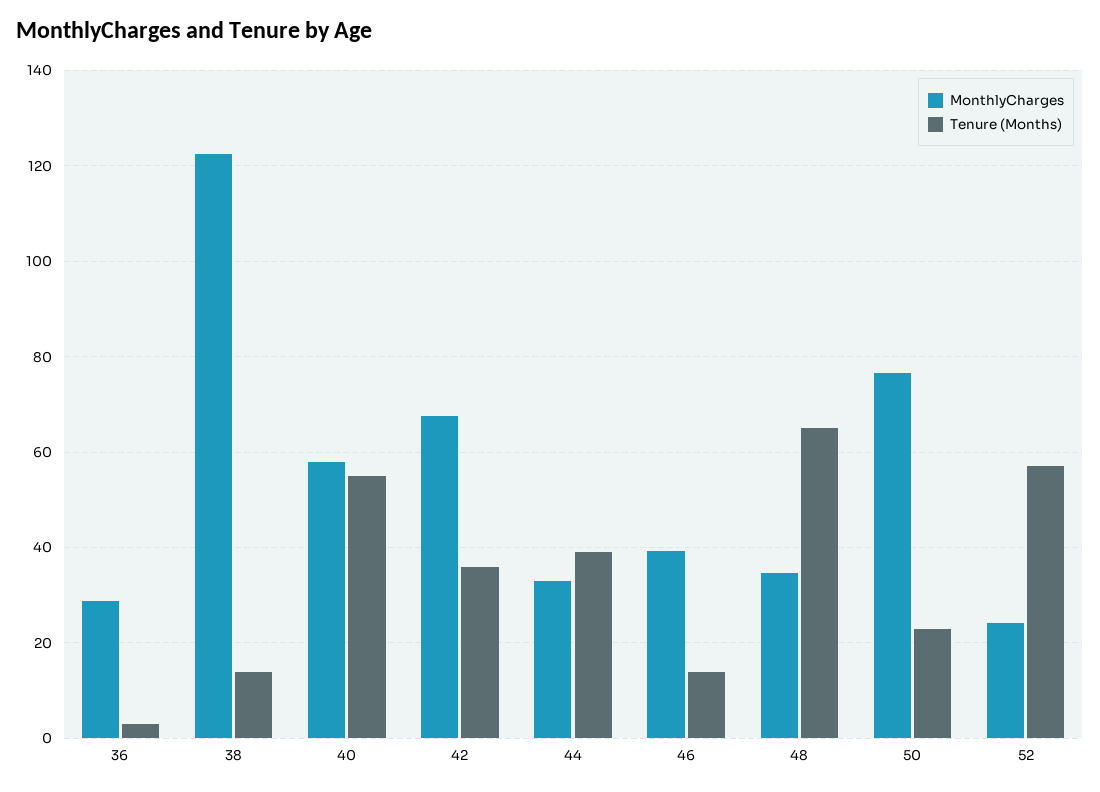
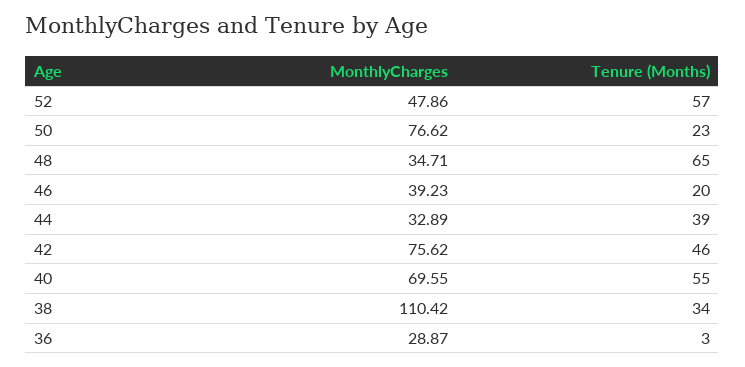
  {
    "MonthlyCharges": {
      "36": 28.87,
-     "38": 122,
+     "38": 110.42,
-     "40": 58,
+     "40": 69.55,
-     "42": 68,
+     "42": 75.62,
      "44": 32.89,
      "46": 39.23,
      "48": 34.71,
      "50": 76.62,
-     "52": 24
+     "52": 47.86
    },
    "Tenure (Months)": {
      "36": 3,
-     "38": 14,
+     "38": 34,
      "40": 55,
-     "42": 36,
+     "42": 46,
      "44": 39,
-     "46": 14,
+     "46": 20,
      "48": 65,
      "50": 23,
      "52": 57
    }
  }

